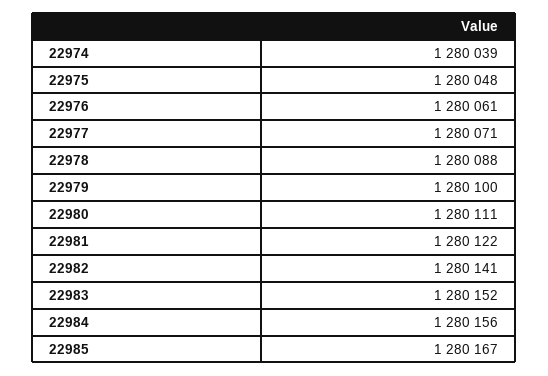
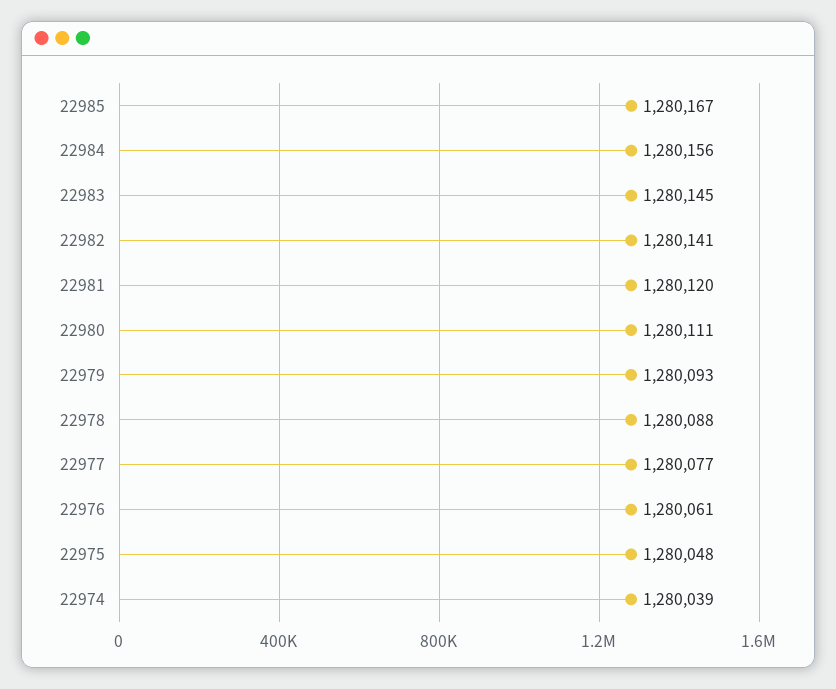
  {
    "22974": 1280039,
    "22975": 1280048,
    "22976": 1280061,
-   "22977": 1280071,
+   "22977": 1280077,
    "22978": 1280088,
-   "22979": 1280100,
+   "22979": 1280093,
    "22980": 1280111,
-   "22981": 1280122,
+   "22981": 1280120,
    "22982": 1280141,
-   "22983": 1280152,
+   "22983": 1280145,
    "22984": 1280156,
    "22985": 1280167
  }

